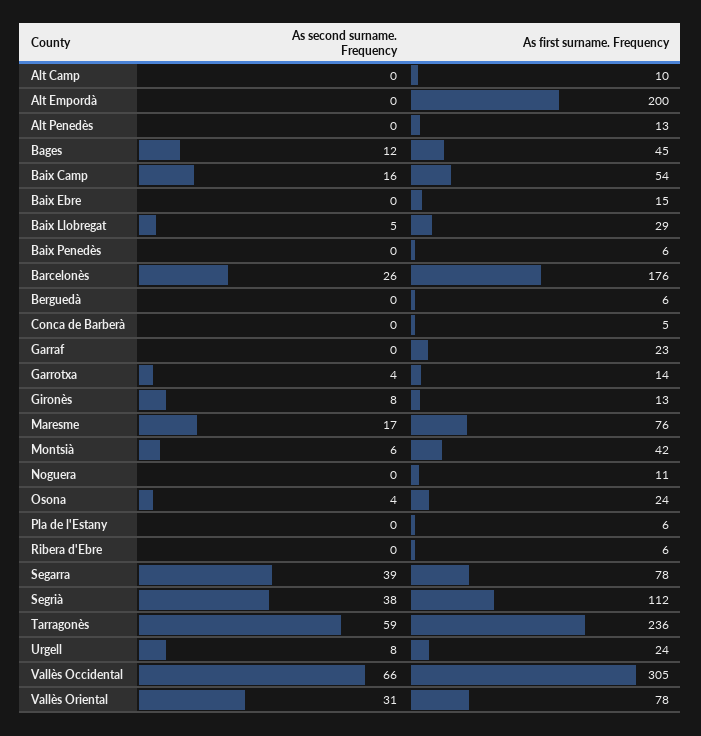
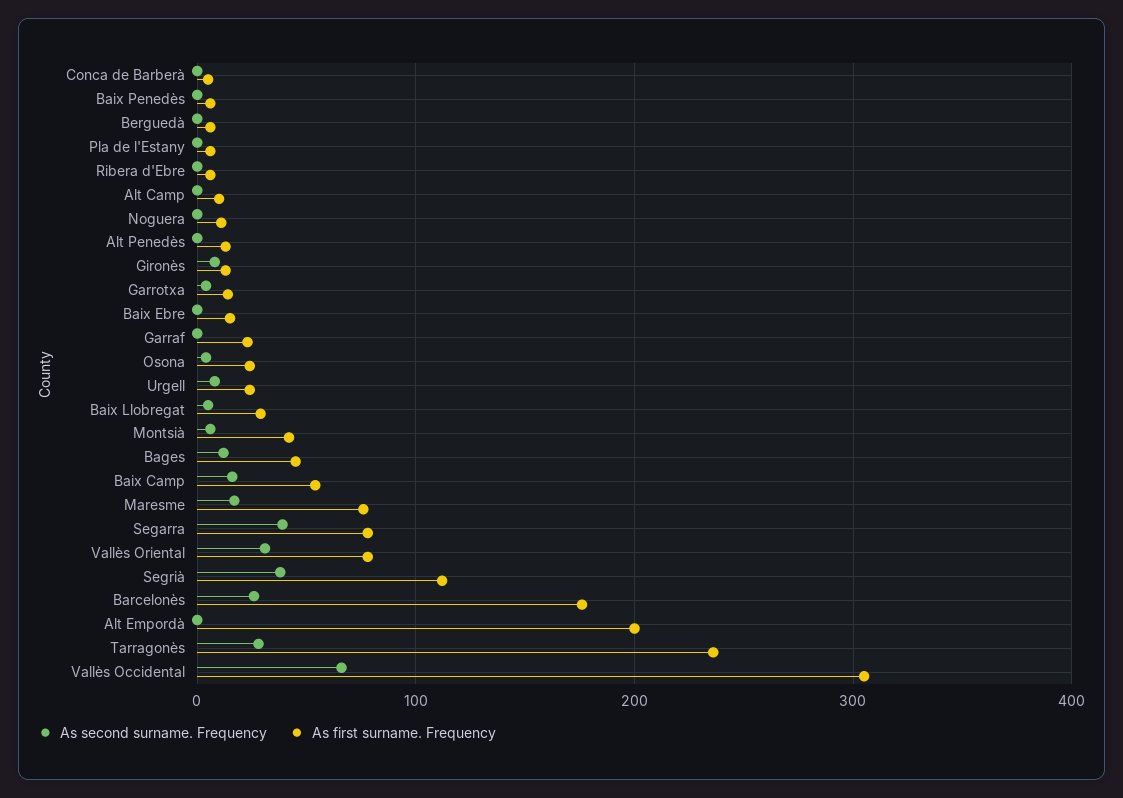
  {
    "As second surname. Frequency": {
      "Alt Camp": 0,
      "Alt Empordà": 0,
      "Alt Penedès": 0,
      "Bages": 12,
      "Baix Camp": 16,
      "Baix Ebre": 0,
      "Baix Llobregat": 5,
      "Baix Penedès": 0,
      "Barcelonès": 26,
      "Berguedà": 0,
      "Conca de Barberà": 0,
      "Garraf": 0,
      "Garrotxa": 4,
      "Gironès": 8,
      "Maresme": 17,
      "Montsià": 6,
      "Noguera": 0,
      "Osona": 4,
      "Pla de l'Estany": 0,
      "Ribera d'Ebre": 0,
      "Segarra": 39,
      "Segrià": 38,
-     "Tarragonès": 59,
+     "Tarragonès": 30,
      "Urgell": 8,
      "Vallès Occidental": 66,
      "Vallès Oriental": 31
    },
    "As first surname. Frequency": {
      "Alt Camp": 10,
      "Alt Empordà": 200,
      "Alt Penedès": 13,
      "Bages": 45,
      "Baix Camp": 54,
      "Baix Ebre": 15,
      "Baix Llobregat": 29,
      "Baix Penedès": 6,
      "Barcelonès": 176,
      "Berguedà": 6,
      "Conca de Barberà": 5,
      "Garraf": 23,
      "Garrotxa": 14,
      "Gironès": 13,
      "Maresme": 76,
      "Montsià": 42,
      "Noguera": 11,
      "Osona": 24,
      "Pla de l'Estany": 6,
      "Ribera d'Ebre": 6,
      "Segarra": 78,
      "Segrià": 112,
      "Tarragonès": 236,
      "Urgell": 24,
      "Vallès Occidental": 305,
      "Vallès Oriental": 78
    }
  }

